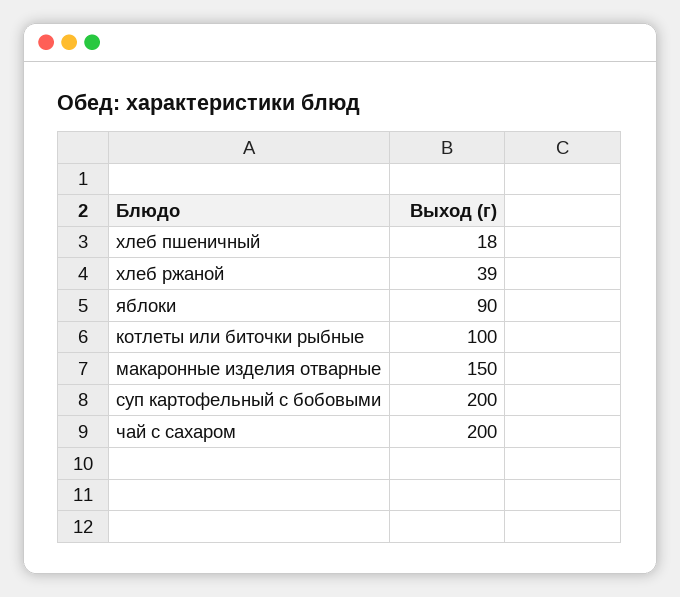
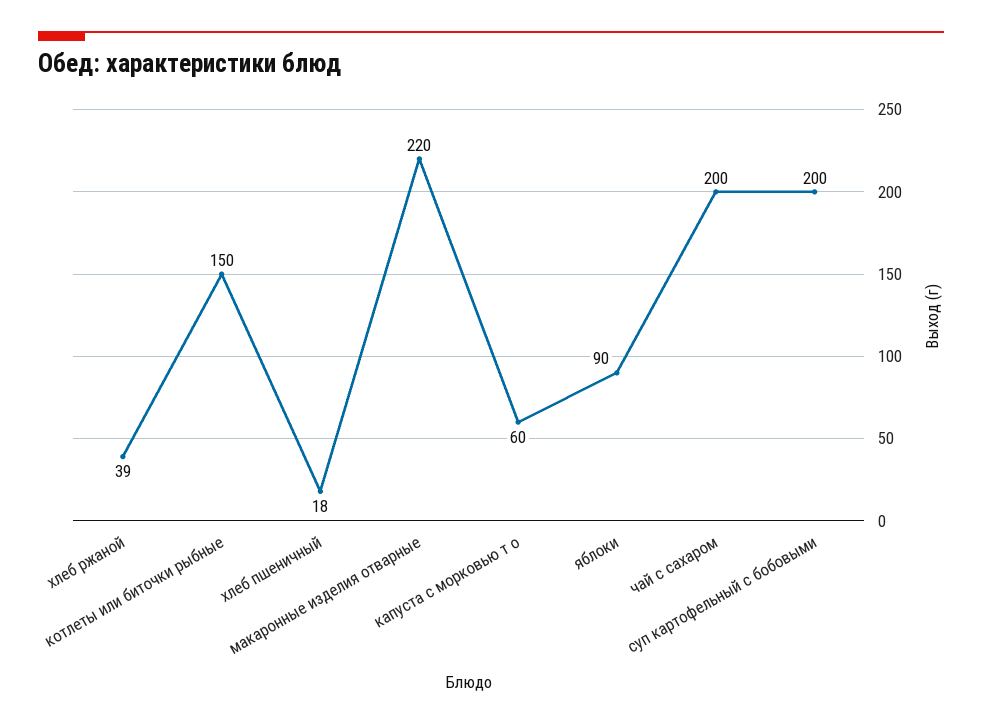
  {
    "хлеб пшеничный": 18,
    "хлеб ржаной": 39,
    "яблоки": 90,
-   "котлеты или биточки рыбные": 100,
+   "котлеты или биточки рыбные": 150,
-   "макаронные изделия отварные": 150,
+   "макаронные изделия отварные": 220,
    "суп картофельный с бобовыми": 200,
-   "чай с сахаром": 200
+   "чай с сахаром": 200,
+   "капуста с морковью т о": 60
  }

